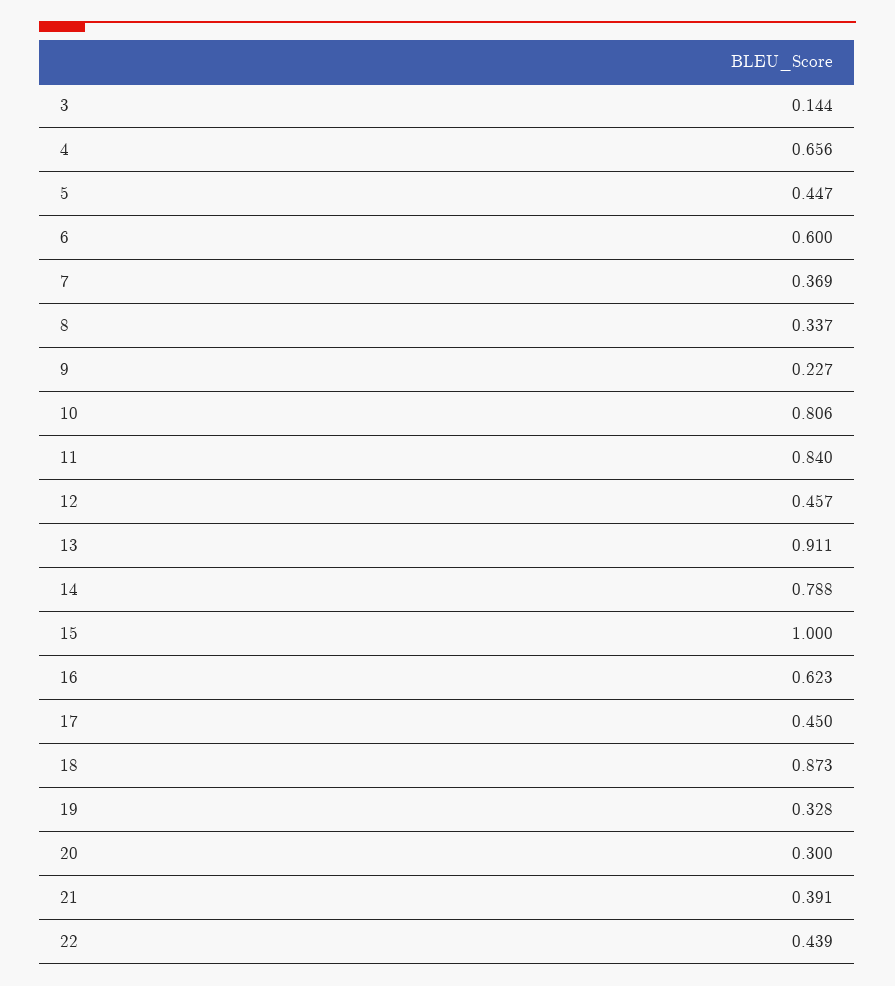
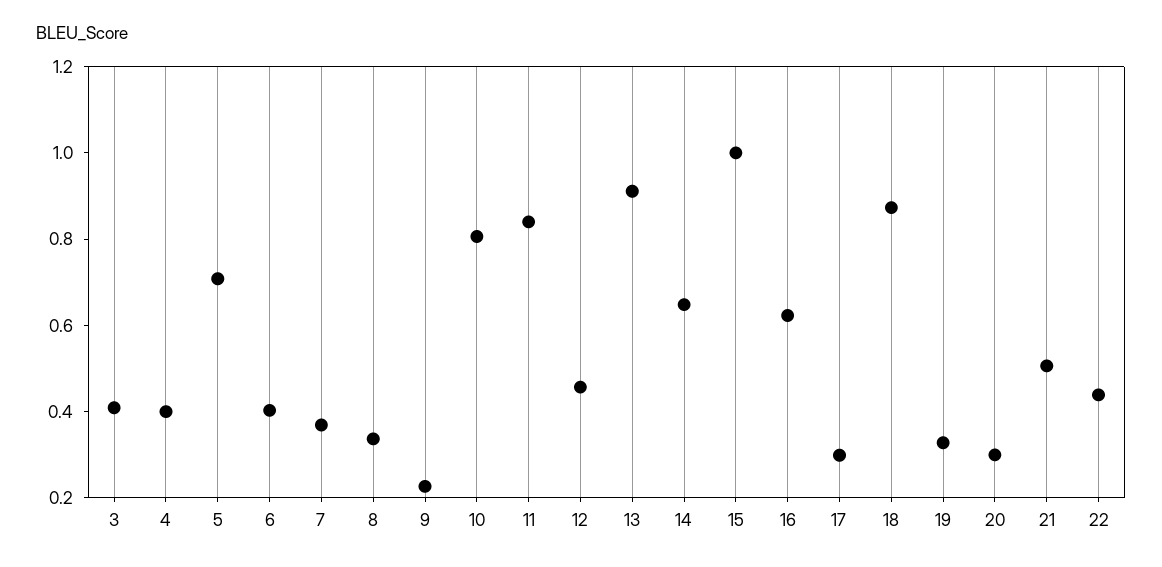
  {
-   "3": 0.144,
+   "3": 0.4,
-   "4": 0.656,
+   "4": 0.4,
-   "5": 0.447,
+   "5": 0.7,
-   "6": 0.6,
+   "6": 0.4,
    "7": 0.369,
    "8": 0.337,
    "9": 0.227,
    "10": 0.806,
    "11": 0.84,
    "12": 0.457,
    "13": 0.911,
-   "14": 0.788,
+   "14": 0.65,
    "15": 1,
    "16": 0.623,
-   "17": 0.45,
+   "17": 0.3,
    "18": 0.873,
    "19": 0.328,
    "20": 0.3,
-   "21": 0.391,
+   "21": 0.5,
    "22": 0.439
  }

